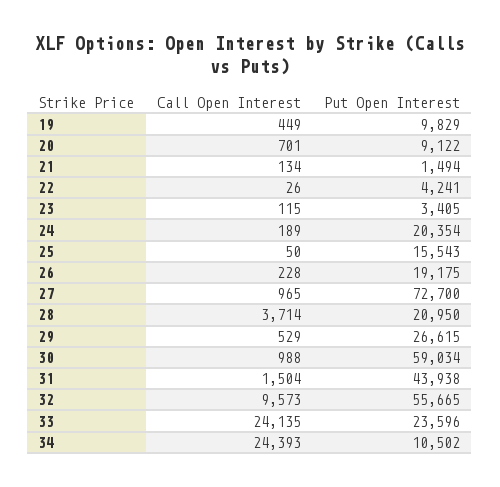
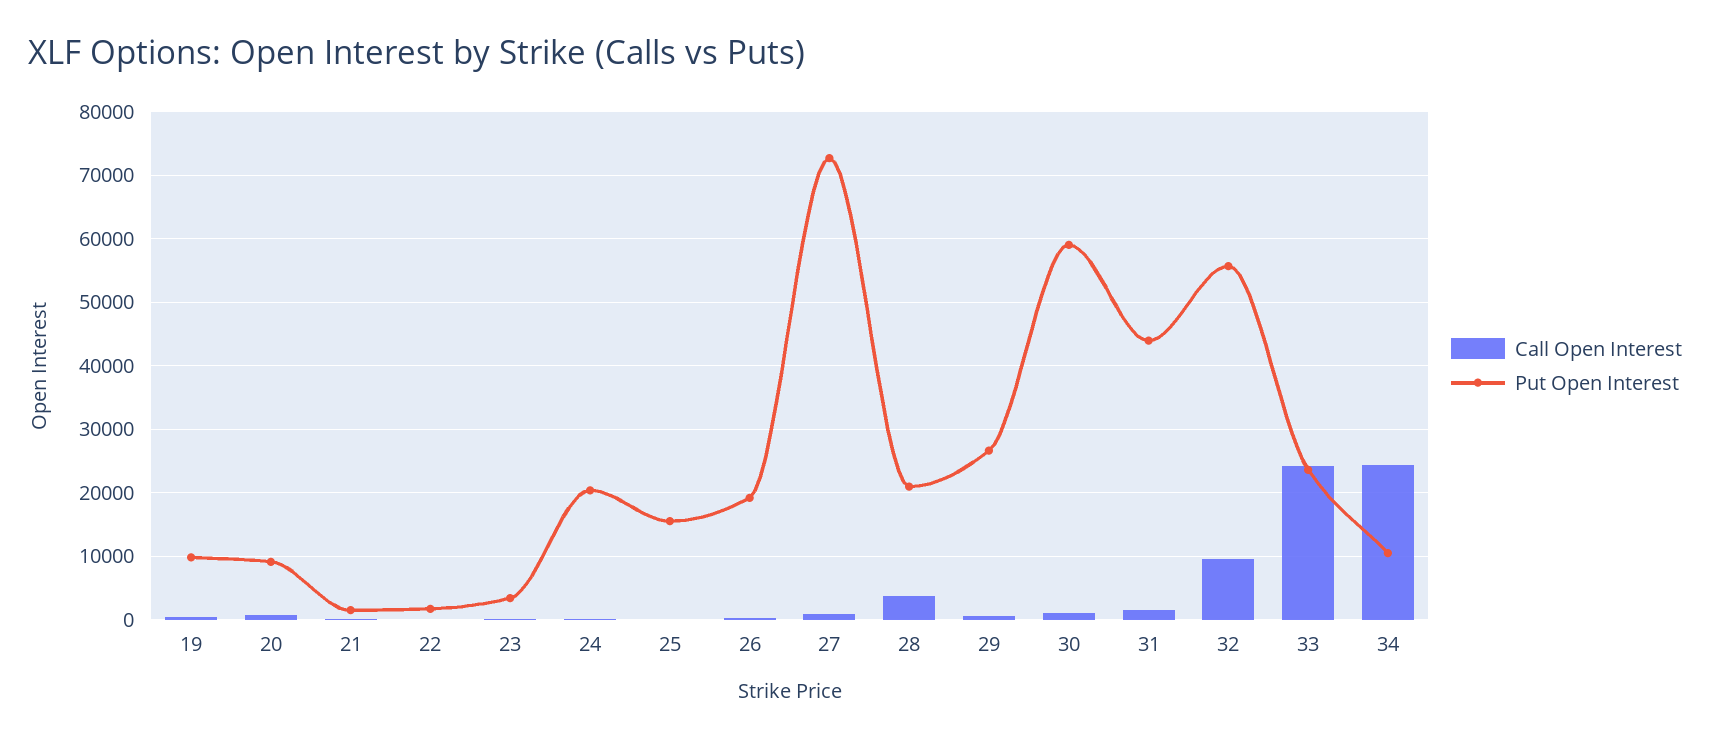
  {
    "Call Open Interest": {
      "19": 449,
      "20": 701,
      "21": 134,
      "22": 26,
      "23": 115,
      "24": 189,
      "25": 50,
      "26": 228,
      "27": 965,
      "28": 3714,
      "29": 529,
      "30": 988,
      "31": 1504,
      "32": 9573,
      "33": 24135,
      "34": 24393
    },
    "Put Open Interest": {
      "19": 9829,
      "20": 9122,
      "21": 1494,
-     "22": 4241,
+     "22": 2000,
      "23": 3405,
      "24": 20354,
      "25": 15543,
      "26": 19175,
      "27": 72700,
      "28": 20950,
      "29": 26615,
      "30": 59034,
      "31": 43938,
      "32": 55665,
      "33": 23596,
      "34": 10502
    }
  }

